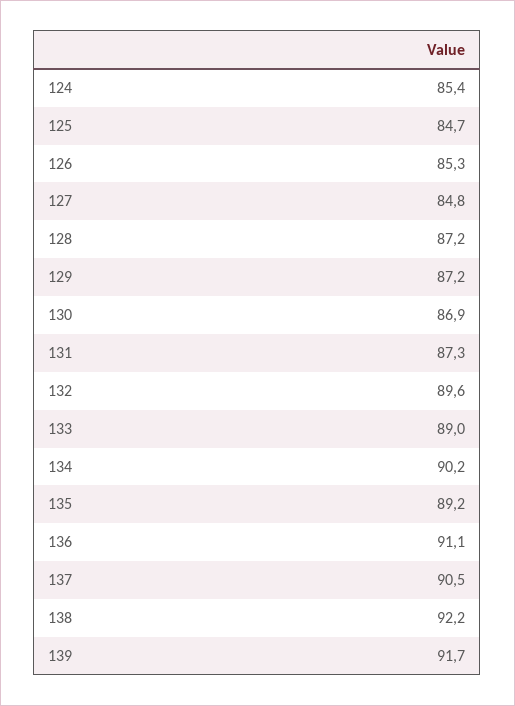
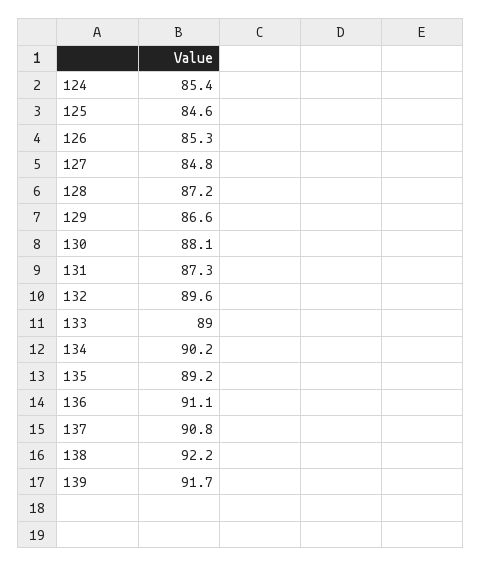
  {
    "124": 85.4,
-   "125": 84.7,
+   "125": 84.6,
    "126": 85.3,
    "127": 84.8,
    "128": 87.2,
-   "129": 87.2,
+   "129": 86.6,
-   "130": 86.9,
+   "130": 88.1,
    "131": 87.3,
    "132": 89.6,
    "133": 89,
    "134": 90.2,
    "135": 89.2,
    "136": 91.1,
-   "137": 90.5,
+   "137": 90.8,
    "138": 92.2,
    "139": 91.7
  }

